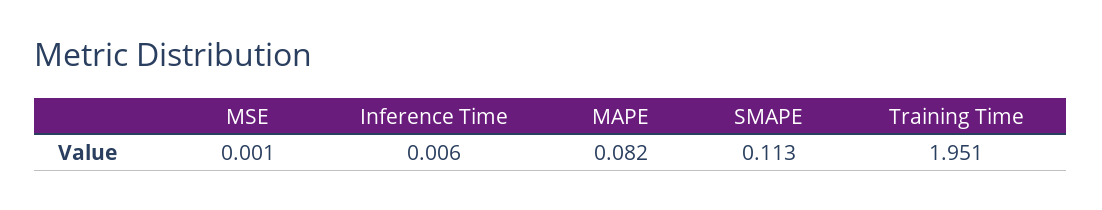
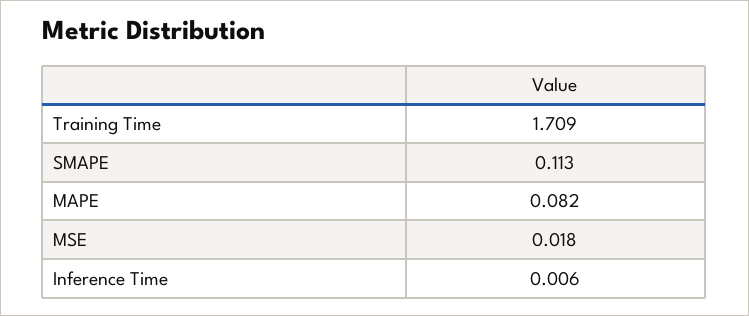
  {
-   "MSE": 0.001,
+   "MSE": 0.018,
    "Inference Time": 0.006,
    "MAPE": 0.082,
    "SMAPE": 0.113,
-   "Training Time": 1.951
+   "Training Time": 1.709
  }

